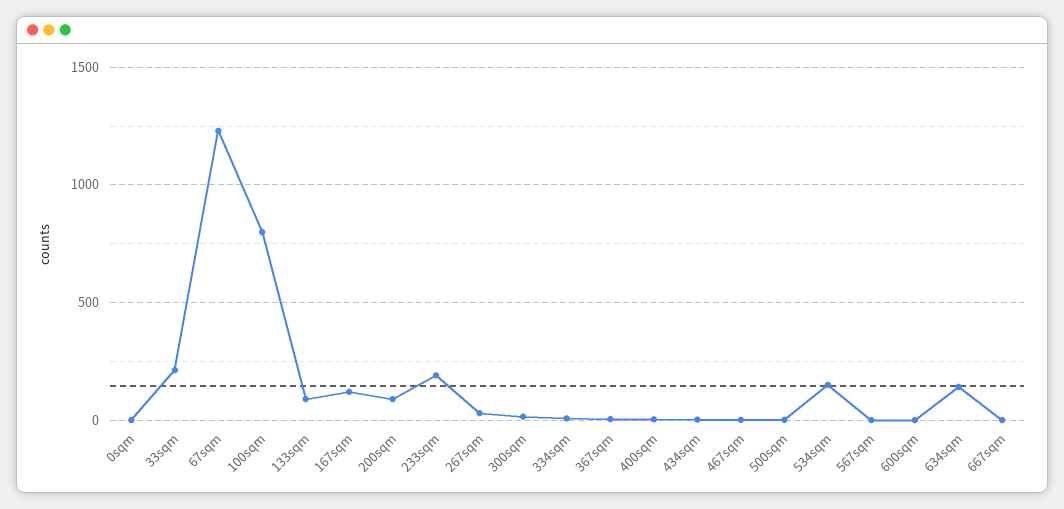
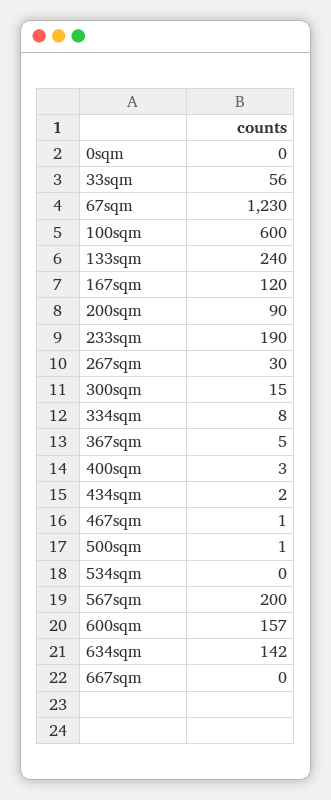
  {
    "0sqm": 0,
-   "33sqm": 200,
+   "33sqm": 56,
    "67sqm": 1230,
-   "100sqm": 800,
+   "100sqm": 600,
-   "133sqm": 100,
+   "133sqm": 240,
    "167sqm": 120,
    "200sqm": 90,
    "233sqm": 190,
    "267sqm": 30,
    "300sqm": 15,
    "334sqm": 8,
    "367sqm": 5,
    "400sqm": 3,
    "434sqm": 2,
    "467sqm": 1,
    "500sqm": 1,
-   "534sqm": 150,
+   "534sqm": 0,
-   "567sqm": 0,
+   "567sqm": 200,
-   "600sqm": 0,
+   "600sqm": 157,
    "634sqm": 142,
    "667sqm": 0
  }

